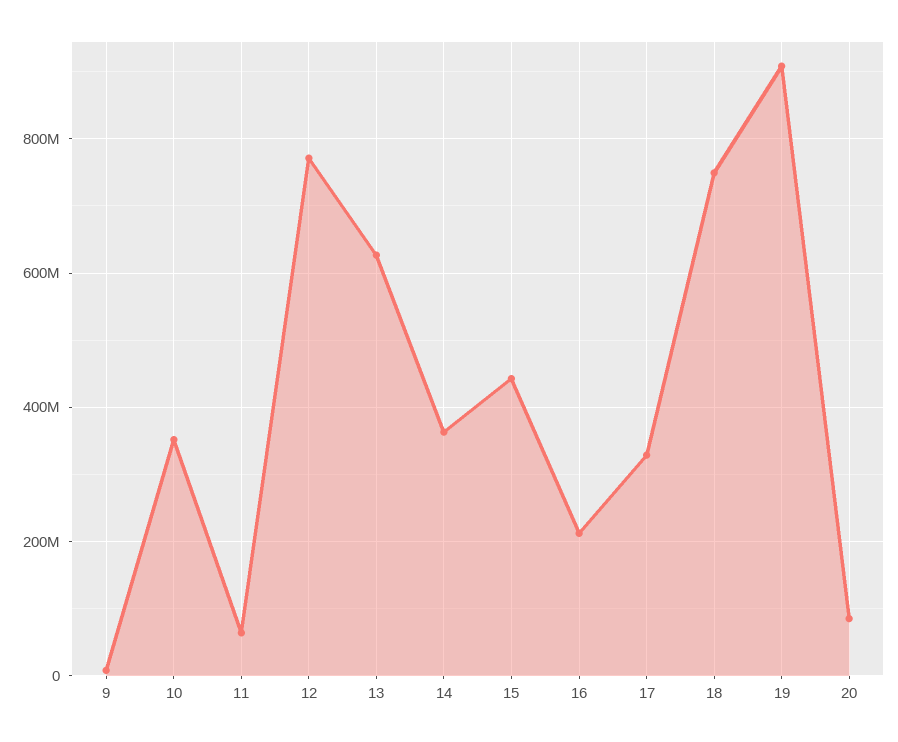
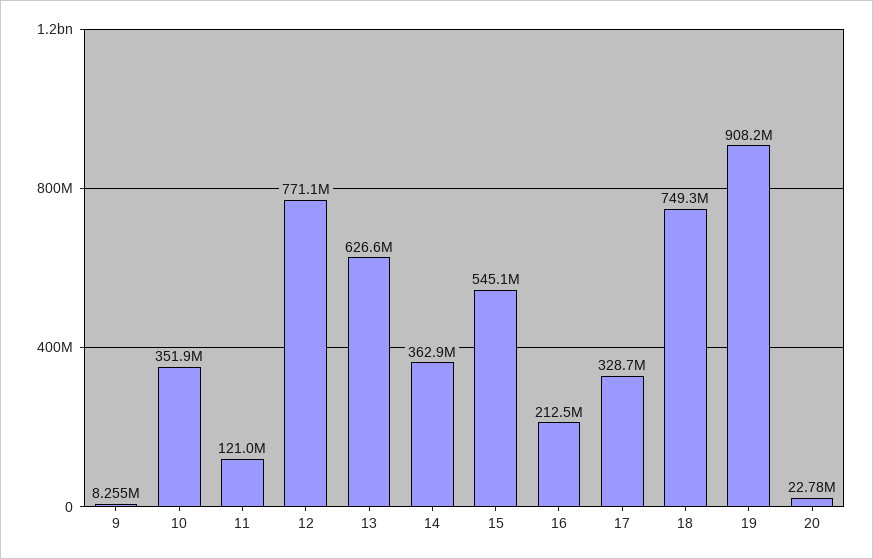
  {
    "9": 8255000,
    "10": 351900000,
-   "11": 60000000,
+   "11": 121000000,
    "12": 771100000,
    "13": 626600000,
    "14": 362900000,
-   "15": 440000000,
+   "15": 545100000,
    "16": 212500000,
    "17": 328700000,
    "18": 749300000,
    "19": 908200000,
-   "20": 80000000
+   "20": 22780000
  }

